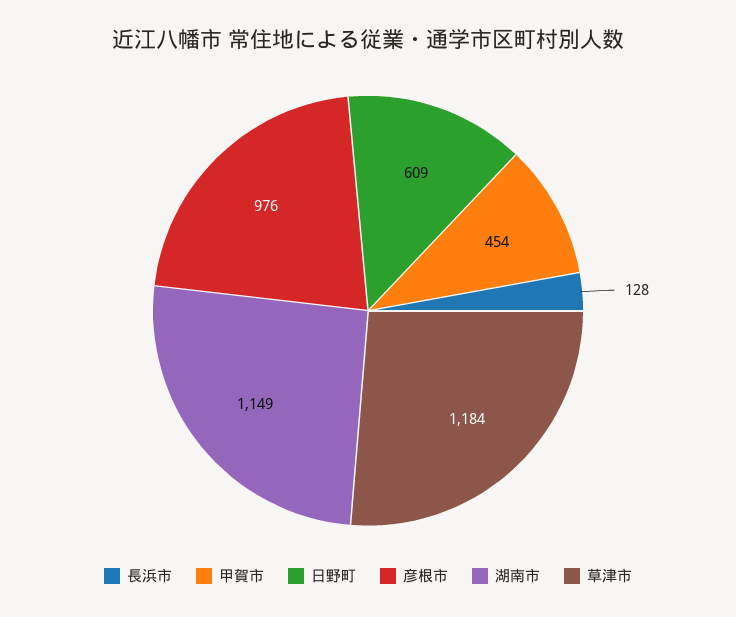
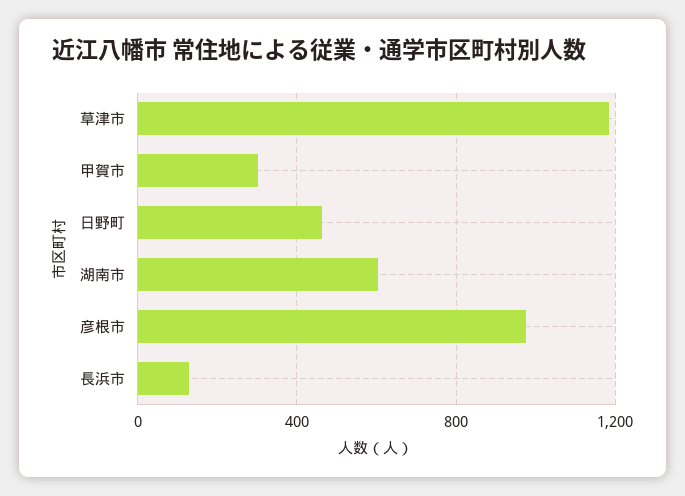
  {
    "長浜市": 128,
-   "甲賀市": 454,
+   "甲賀市": 300,
-   "日野町": 609,
+   "日野町": 450,
    "彦根市": 976,
-   "湖南市": 1149,
+   "湖南市": 600,
    "草津市": 1184
  }

